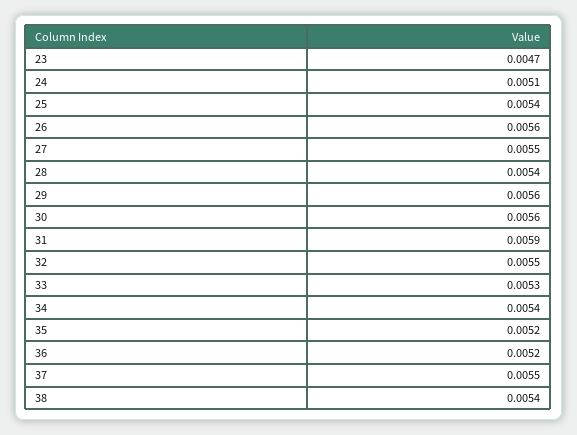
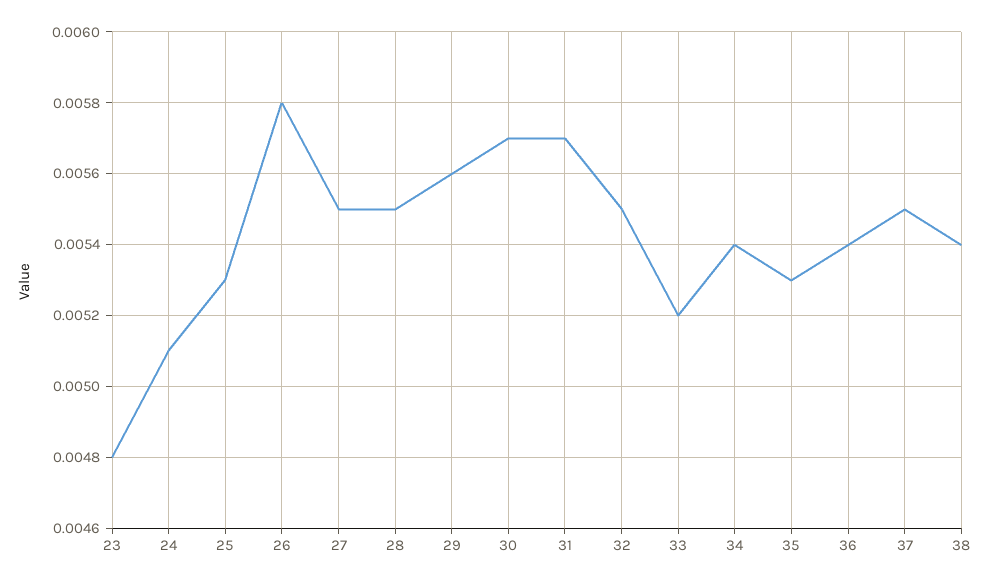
  {
-   "23": 0.0047,
+   "23": 0.0048,
    "24": 0.0051,
-   "25": 0.0054,
+   "25": 0.0053,
-   "26": 0.0056,
+   "26": 0.0058,
    "27": 0.0055,
-   "28": 0.0054,
+   "28": 0.0055,
    "29": 0.0056,
-   "30": 0.0056,
+   "30": 0.0057,
-   "31": 0.0059,
+   "31": 0.0057,
    "32": 0.0055,
-   "33": 0.0053,
+   "33": 0.0052,
    "34": 0.0054,
-   "35": 0.0052,
+   "35": 0.0053,
-   "36": 0.0052,
+   "36": 0.0054,
    "37": 0.0055,
    "38": 0.0054
  }

